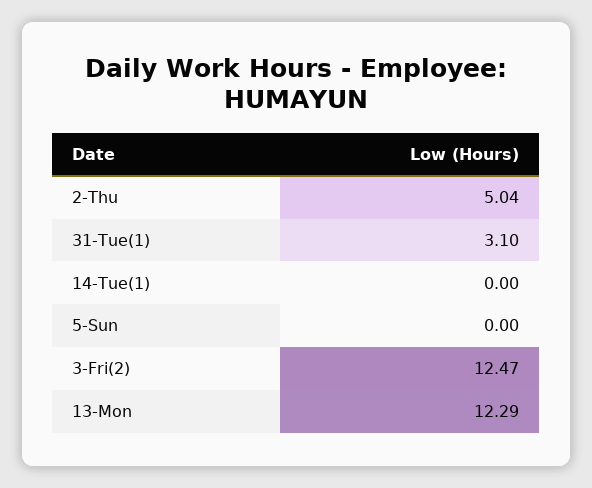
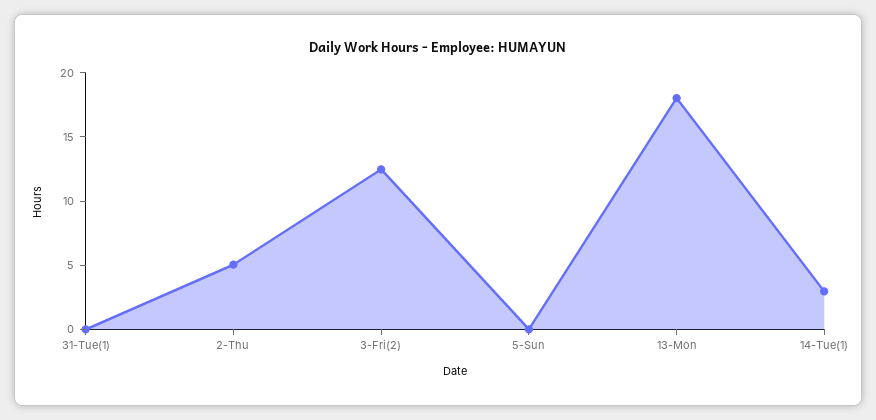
  {
    "2-Thu": 5.04,
-   "31-Tue(1)": 3.1,
+   "31-Tue(1)": 0,
-   "14-Tue(1)": 0,
+   "14-Tue(1)": 3,
    "5-Sun": 0,
    "3-Fri(2)": 12.47,
-   "13-Mon": 12.29
+   "13-Mon": 18
  }

